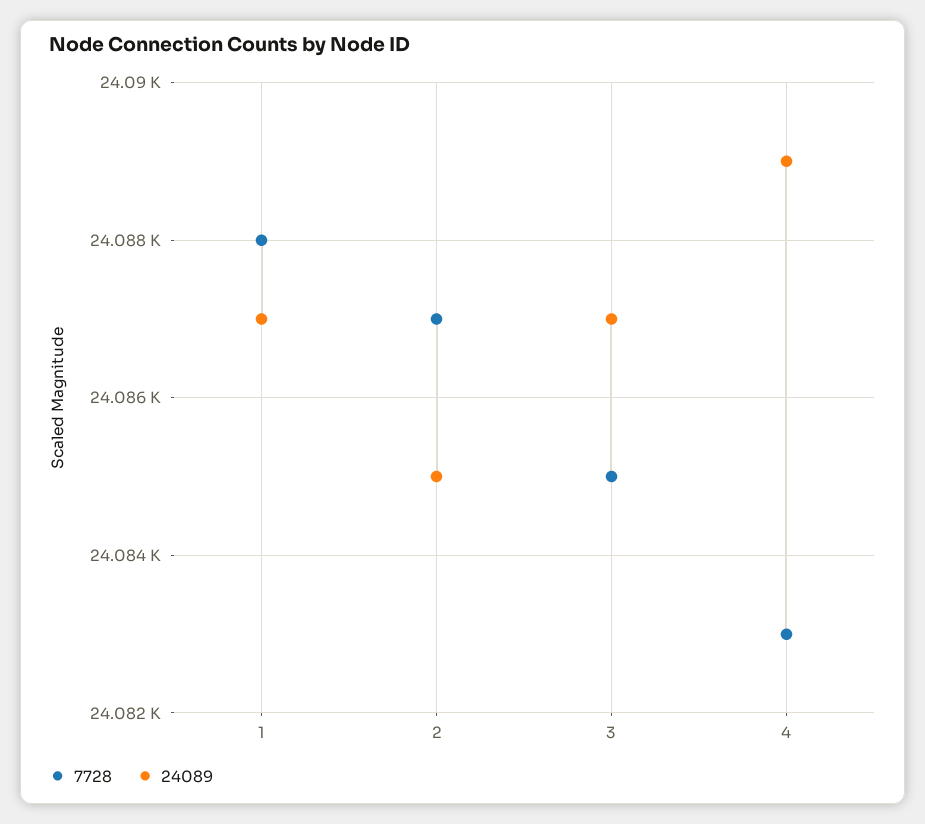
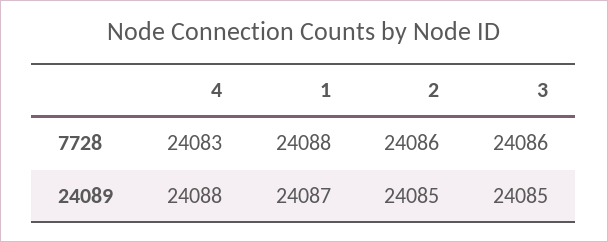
  {
    "7728": {
      "1": 24088,
-     "2": 24087,
+     "2": 24086,
-     "3": 24085,
+     "3": 24086,
      "4": 24083
    },
    "24089": {
      "1": 24087,
      "2": 24085,
-     "3": 24087,
+     "3": 24085,
-     "4": 24089
+     "4": 24088
    }
  }

